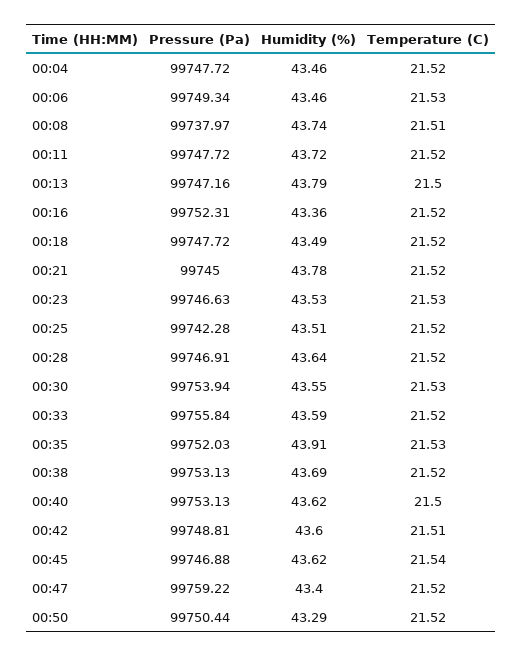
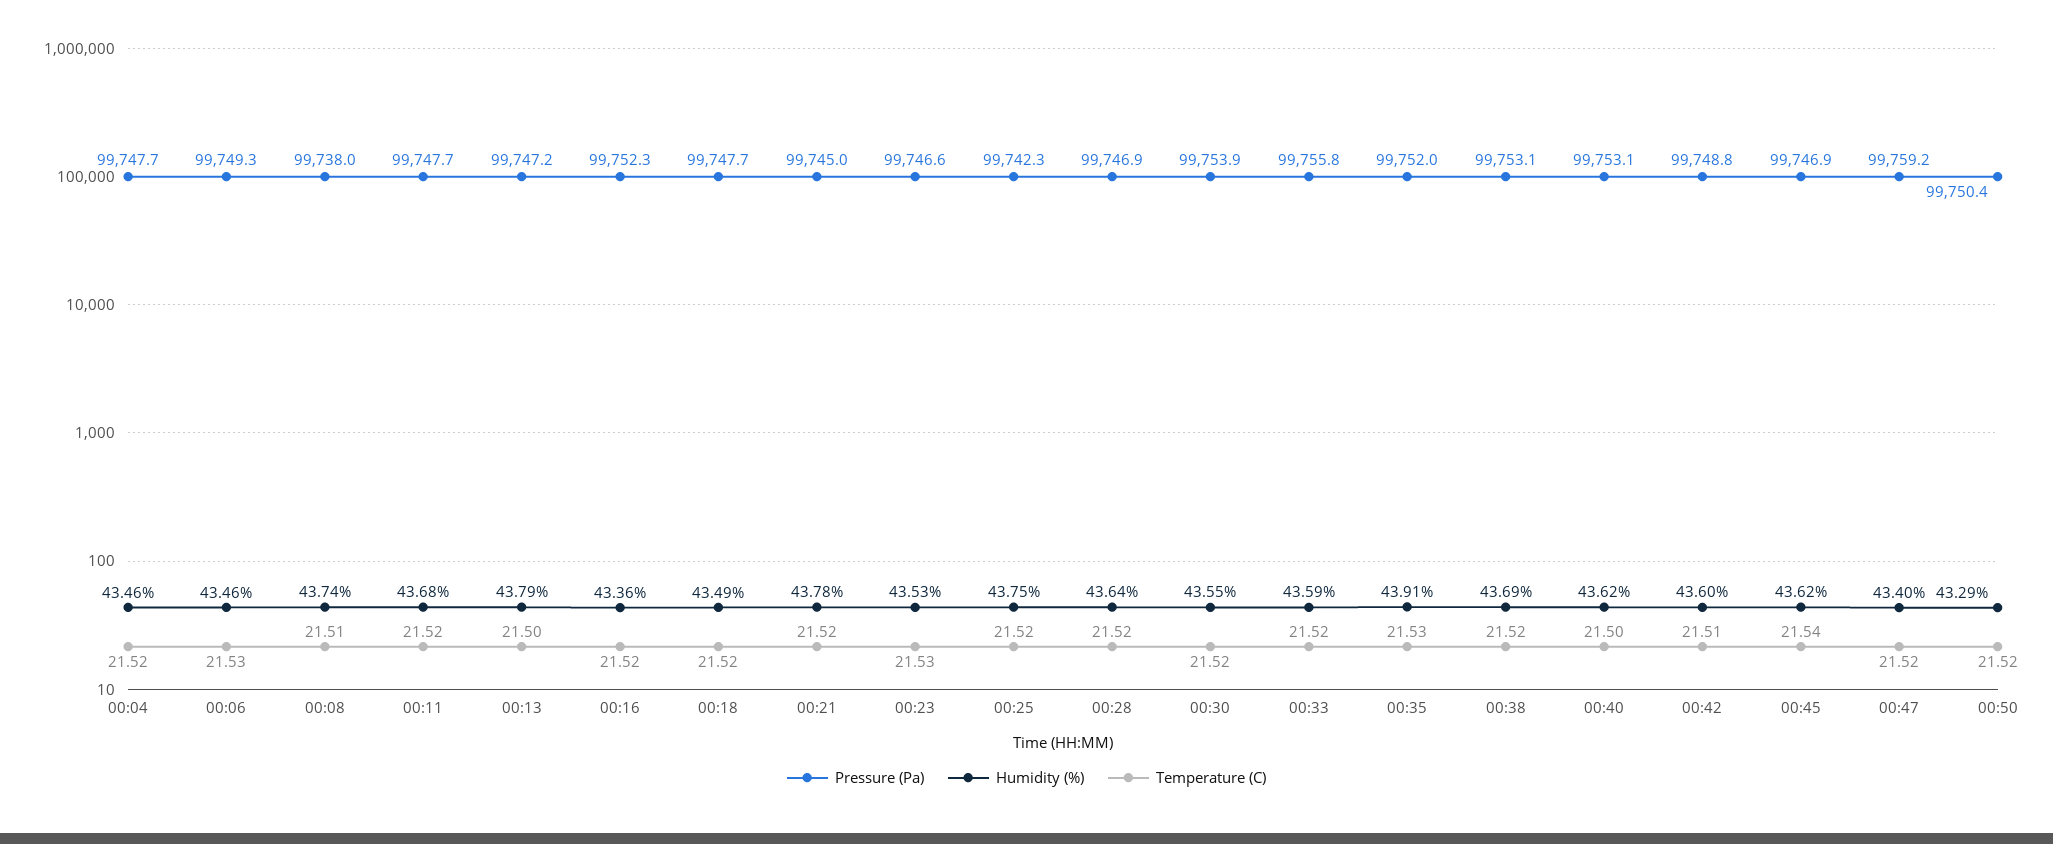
  {
    "Pressure (Pa)": {
      "00:04": 99747.72,
      "00:06": 99749.34,
      "00:08": 99737.97,
      "00:11": 99747.72,
      "00:13": 99747.16,
      "00:16": 99752.31,
      "00:18": 99747.72,
      "00:21": 99745,
      "00:23": 99746.63,
      "00:25": 99742.28,
      "00:28": 99746.91,
      "00:30": 99753.94,
      "00:33": 99755.84,
      "00:35": 99752.03,
      "00:38": 99753.13,
      "00:40": 99753.13,
      "00:42": 99748.81,
      "00:45": 99746.88,
      "00:47": 99759.22,
      "00:50": 99750.44
    },
    "Humidity (%)": {
      "00:04": 43.46,
      "00:06": 43.46,
      "00:08": 43.74,
-     "00:11": 43.72,
+     "00:11": 43.68,
      "00:13": 43.79,
      "00:16": 43.36,
      "00:18": 43.49,
      "00:21": 43.78,
      "00:23": 43.53,
-     "00:25": 43.51,
+     "00:25": 43.75,
      "00:28": 43.64,
      "00:30": 43.55,
      "00:33": 43.59,
      "00:35": 43.91,
      "00:38": 43.69,
      "00:40": 43.62,
      "00:42": 43.6,
      "00:45": 43.62,
      "00:47": 43.4,
      "00:50": 43.29
    },
    "Temperature (C)": {
      "00:04": 21.52,
      "00:06": 21.53,
      "00:08": 21.51,
      "00:11": 21.52,
      "00:13": 21.5,
      "00:16": 21.52,
      "00:18": 21.52,
      "00:21": 21.52,
      "00:23": 21.53,
      "00:25": 21.52,
      "00:28": 21.52,
-     "00:30": 21.53,
+     "00:30": 21.52,
      "00:33": 21.52,
      "00:35": 21.53,
      "00:38": 21.52,
      "00:40": 21.5,
      "00:42": 21.51,
      "00:45": 21.54,
      "00:47": 21.52,
      "00:50": 21.52
    }
  }

